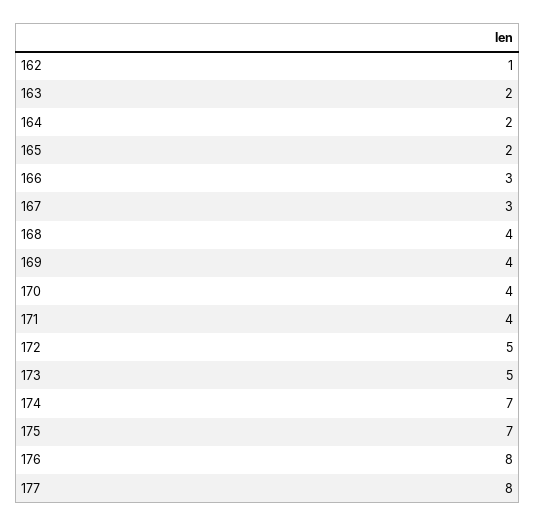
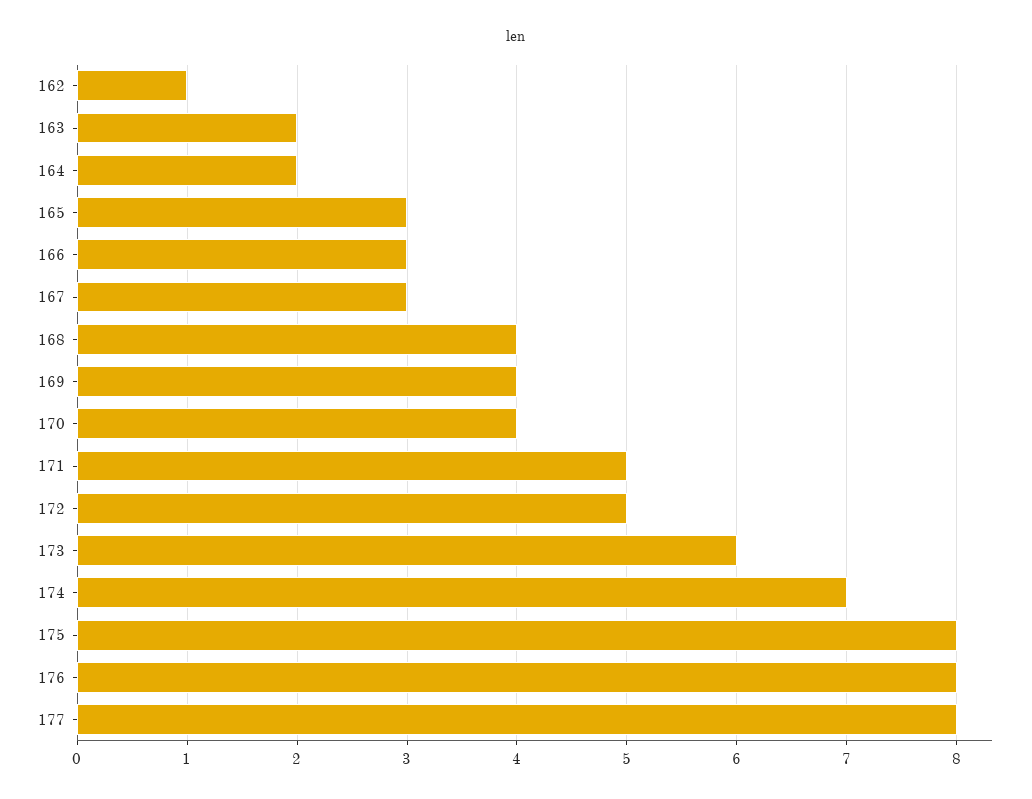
  {
    "162": 1,
    "163": 2,
    "164": 2,
-   "165": 2,
+   "165": 3,
    "166": 3,
    "167": 3,
    "168": 4,
    "169": 4,
    "170": 4,
-   "171": 4,
+   "171": 5,
    "172": 5,
-   "173": 5,
+   "173": 6,
    "174": 7,
-   "175": 7,
+   "175": 8,
    "176": 8,
    "177": 8
  }

